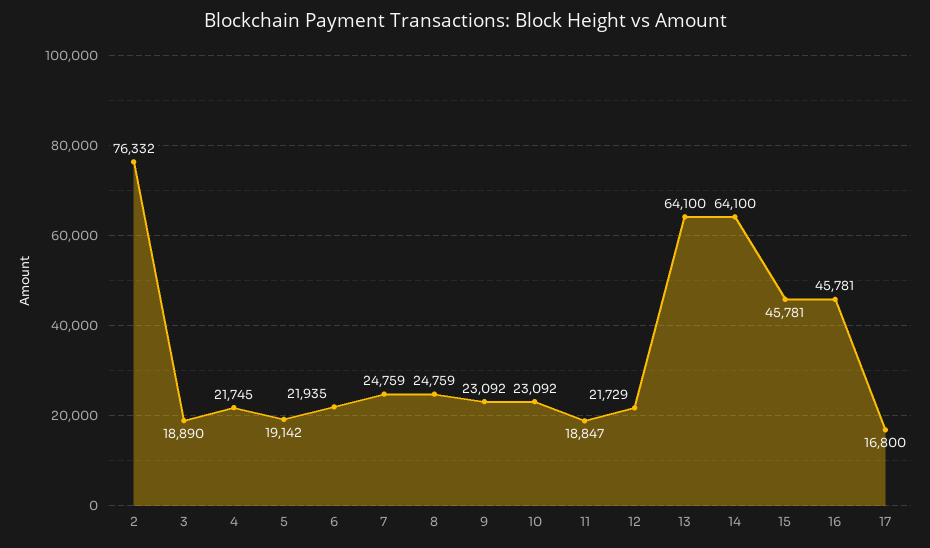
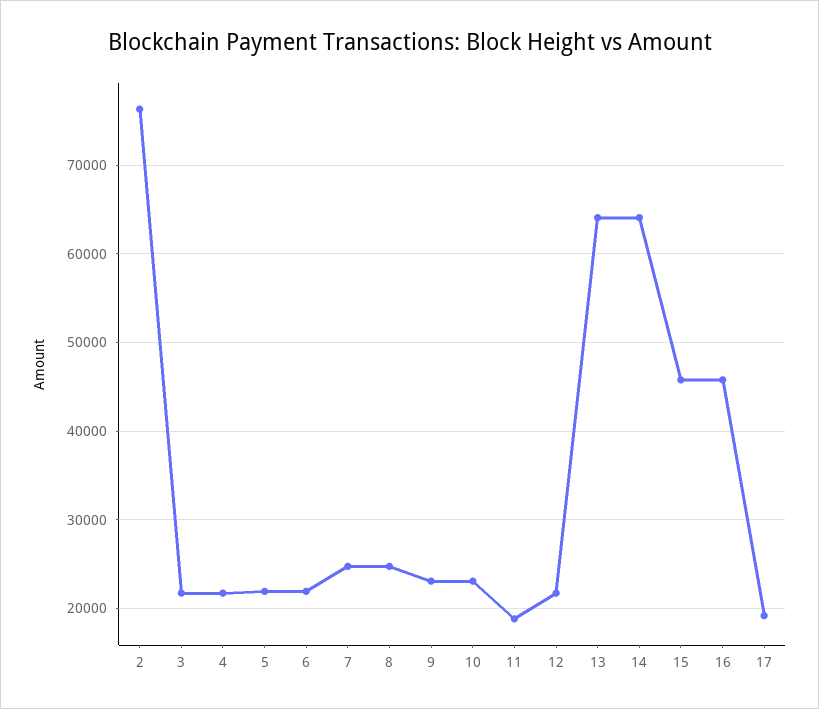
  {
    "2": 76332,
-   "3": 18890,
+   "3": 22000,
    "4": 21745,
-   "5": 19142,
+   "5": 22000,
    "6": 21935,
    "7": 24759,
    "8": 24759,
    "9": 23092,
    "10": 23092,
    "11": 18847,
    "12": 21729,
    "13": 64100,
    "14": 64100,
    "15": 45781,
    "16": 45781,
-   "17": 16800
+   "17": 19000
  }

